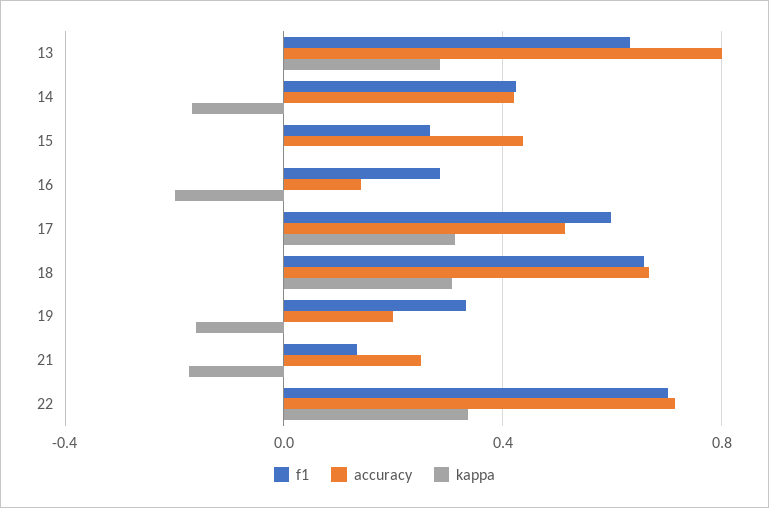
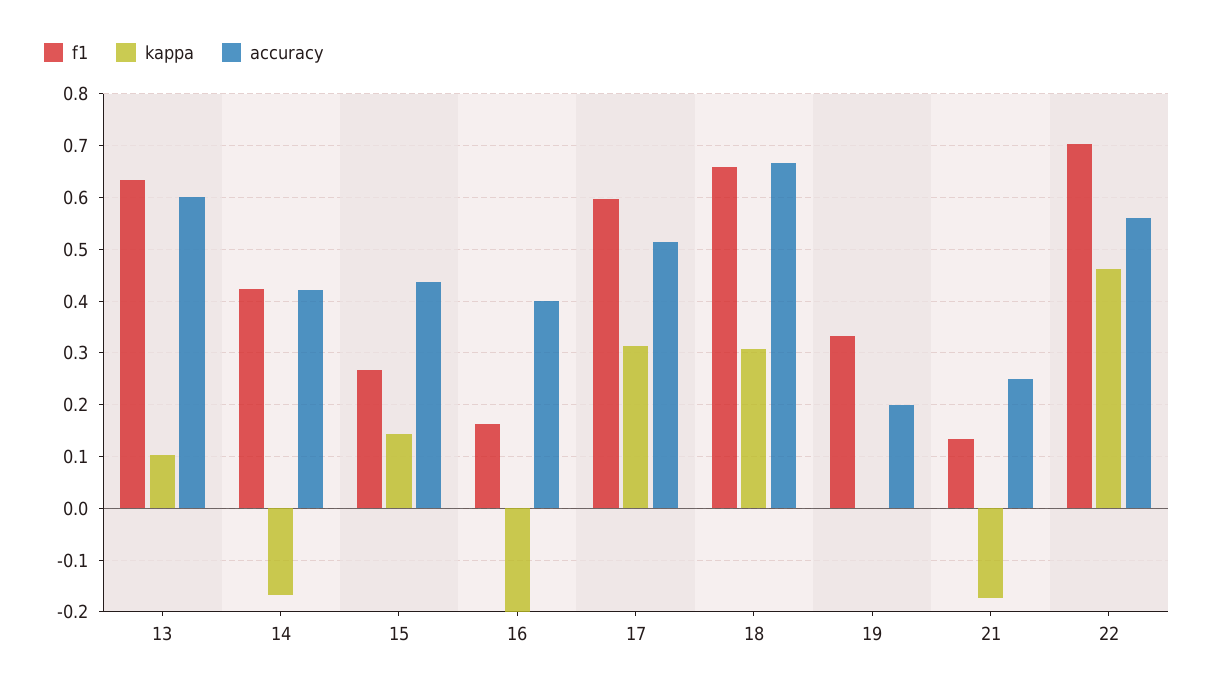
  {
    "f1": {
      "13": 0.64,
      "14": 0.42,
      "15": 0.26,
-     "16": 0.3,
+     "16": 0.16,
      "17": 0.6,
      "18": 0.66,
      "19": 0.34,
      "21": 0.14,
      "22": 0.7
    },
    "accuracy": {
-     "13": 0.8,
+     "13": 0.6,
      "14": 0.42,
      "15": 0.44,
-     "16": 0.15,
+     "16": 0.4,
      "17": 0.52,
      "18": 0.66,
      "19": 0.2,
      "21": 0.26,
-     "22": 0.7
+     "22": 0.56
    },
    "kappa": {
-     "13": 0.3,
+     "13": 0.1,
      "14": -0.16,
-     "15": 0,
+     "15": 0.14,
      "16": -0.2,
      "17": 0.32,
      "18": 0.3,
-     "19": -0.15,
+     "19": 0,
      "21": -0.18,
-     "22": 0.35
+     "22": 0.46
    }
  }

